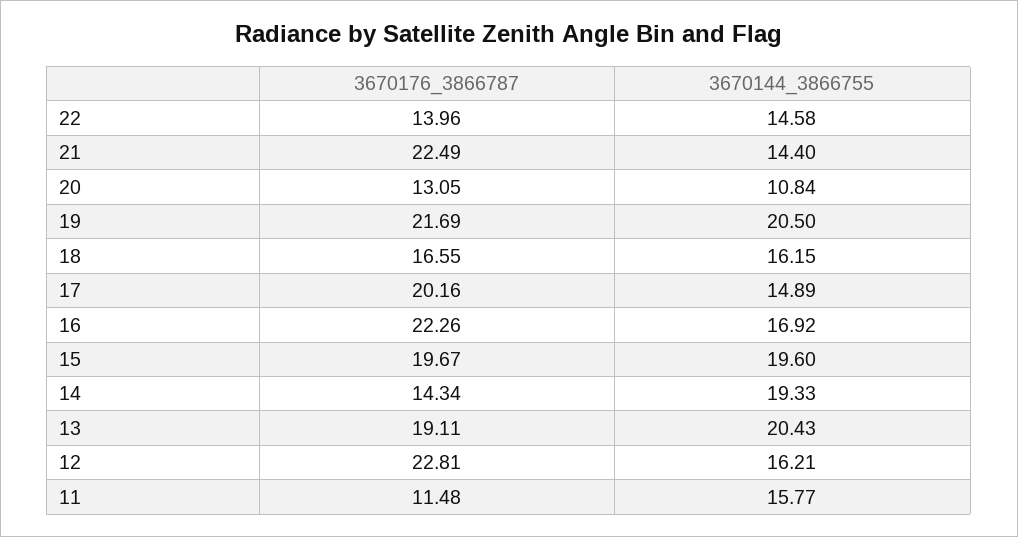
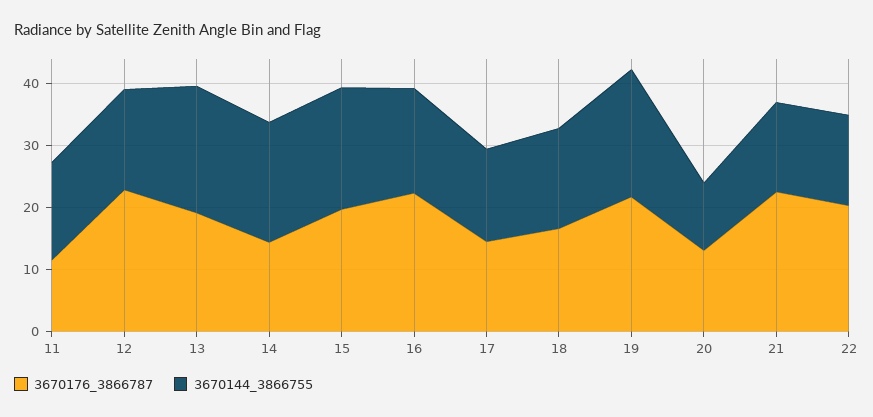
  {
    "3670176_3866787": {
-     "22": 13.96,
+     "22": 20,
      "21": 22.49,
      "20": 13.05,
      "19": 21.69,
      "18": 16.55,
-     "17": 20.16,
+     "17": 14,
      "16": 22.26,
      "15": 19.67,
      "14": 14.34,
      "13": 19.11,
      "12": 22.81,
      "11": 11.48
    },
    "3670144_3866755": {
      "22": 14.58,
      "21": 14.4,
      "20": 10.84,
      "19": 20.5,
      "18": 16.15,
      "17": 14.89,
      "16": 16.92,
      "15": 19.6,
      "14": 19.33,
      "13": 20.43,
      "12": 16.21,
      "11": 15.77
    }
  }

